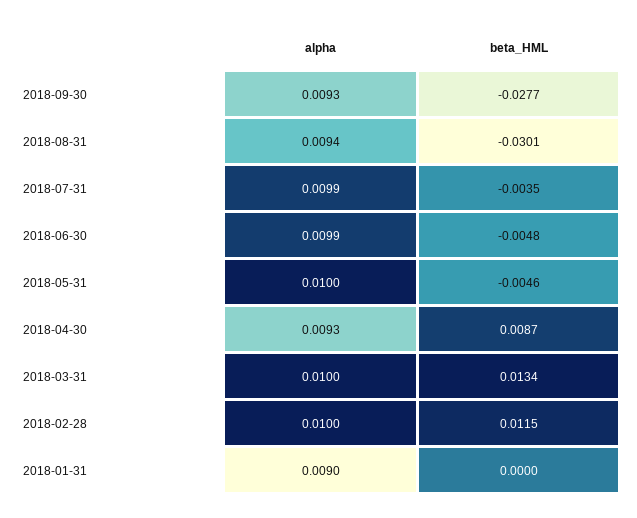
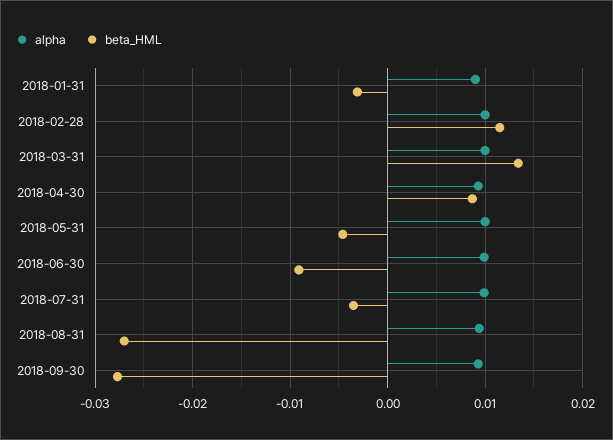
  {
    "alpha": {
      "2018-09-30": 0.0093,
      "2018-08-31": 0.0094,
      "2018-07-31": 0.0099,
      "2018-06-30": 0.0099,
      "2018-05-31": 0.01,
      "2018-04-30": 0.0093,
      "2018-03-31": 0.01,
      "2018-02-28": 0.01,
      "2018-01-31": 0.009
    },
    "beta_HML": {
      "2018-09-30": -0.0277,
-     "2018-08-31": -0.0301,
+     "2018-08-31": -0.027,
      "2018-07-31": -0.0035,
-     "2018-06-30": -0.0048,
+     "2018-06-30": -0.009,
      "2018-05-31": -0.0046,
      "2018-04-30": 0.0087,
      "2018-03-31": 0.0134,
      "2018-02-28": 0.0115,
-     "2018-01-31": 0
+     "2018-01-31": -0.003
    }
  }

